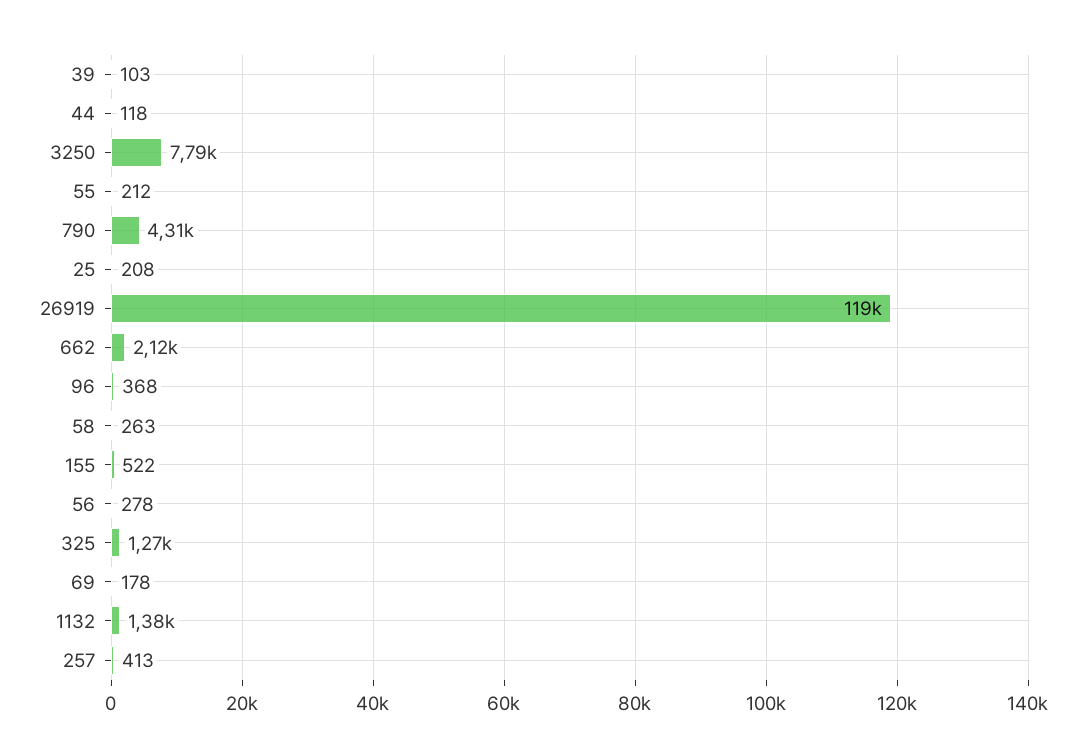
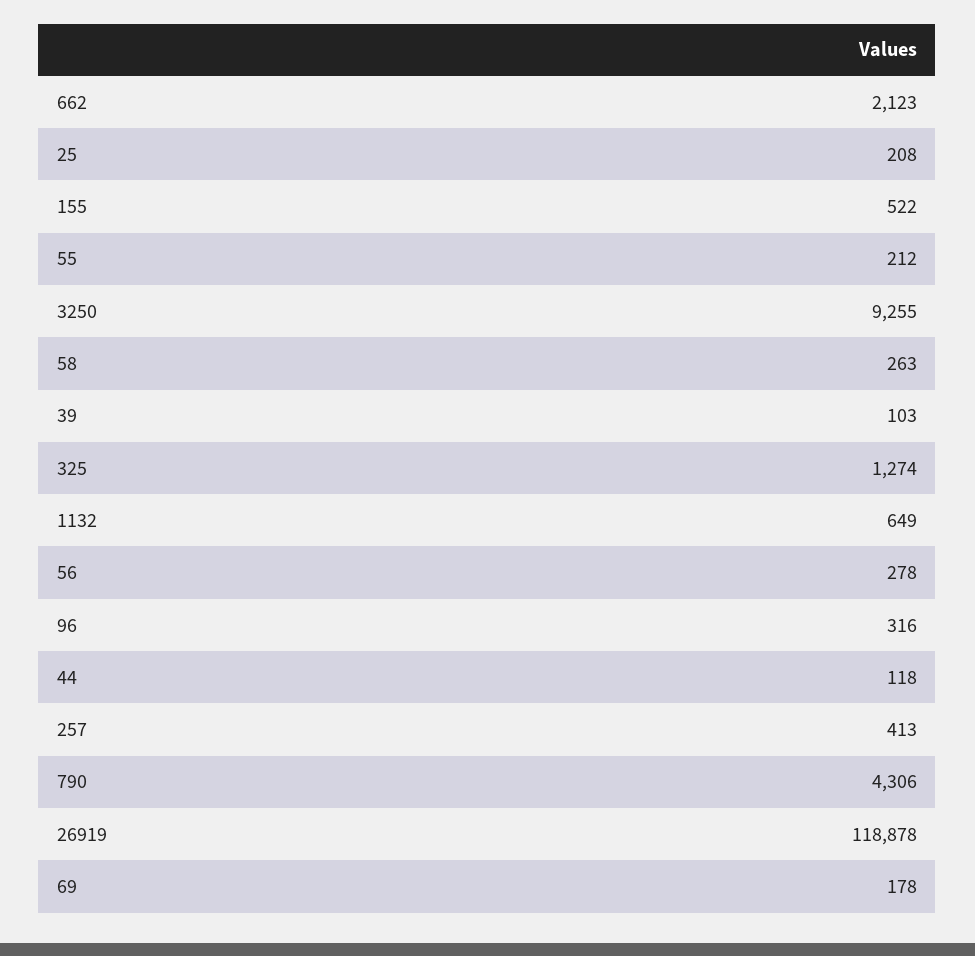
  {
    "39": 103,
    "44": 118,
-   "3250": 7790,
+   "3250": 9255,
    "55": 212,
    "790": 4306,
    "25": 208,
    "26919": 118878,
    "662": 2123,
-   "96": 368,
+   "96": 316,
    "58": 263,
    "155": 522,
    "56": 278,
    "325": 1274,
    "69": 178,
-   "1132": 1380,
+   "1132": 649,
    "257": 413
  }

